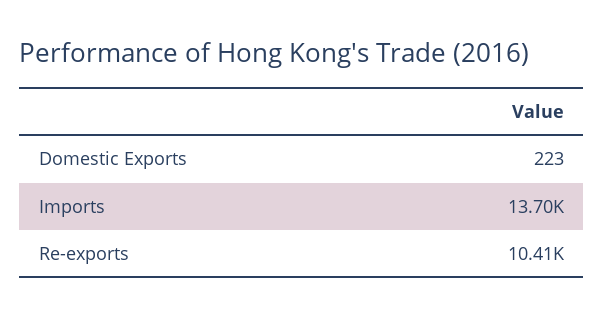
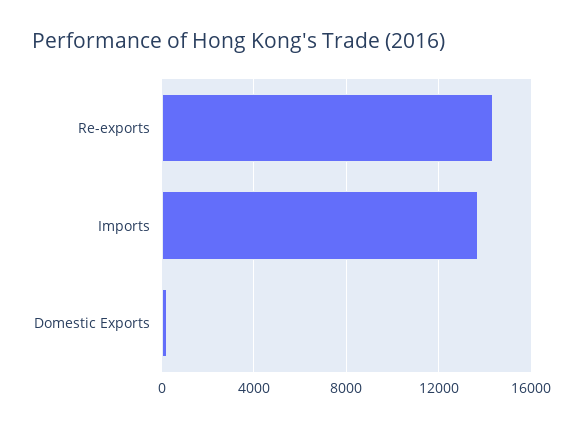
  {
    "Domestic Exports": 223,
    "Imports": 13700,
-   "Re-exports": 10410
+   "Re-exports": 14500
  }

